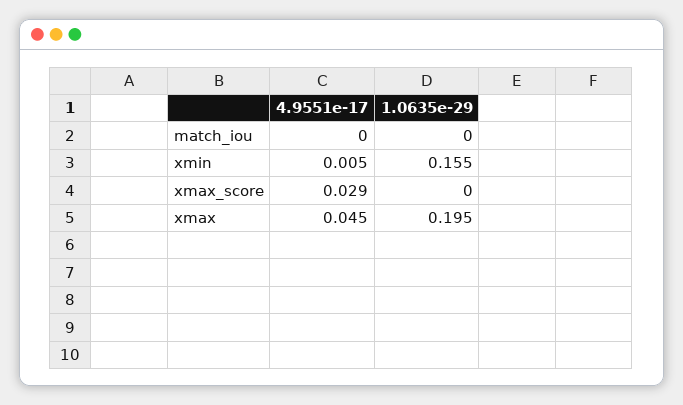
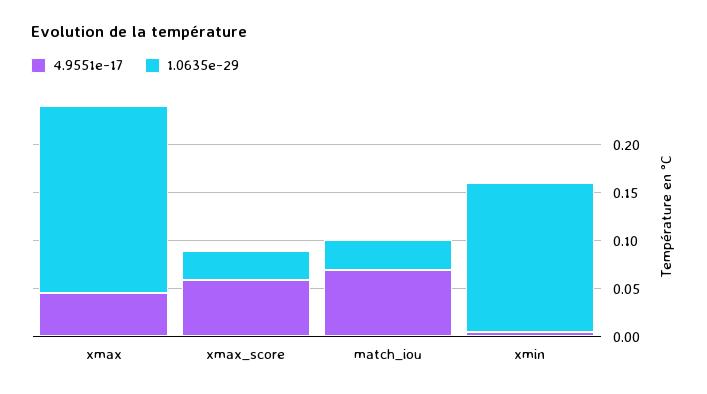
  {
    "4.9551e-17": {
-     "match_iou": 0,
+     "match_iou": 0.07,
      "xmin": 0.005,
-     "xmax_score": 0.029,
+     "xmax_score": 0.06,
      "xmax": 0.045
    },
    "1.0635e-29": {
-     "match_iou": 0,
+     "match_iou": 0.03,
      "xmin": 0.155,
-     "xmax_score": 0,
+     "xmax_score": 0.03,
      "xmax": 0.195
    }
  }

